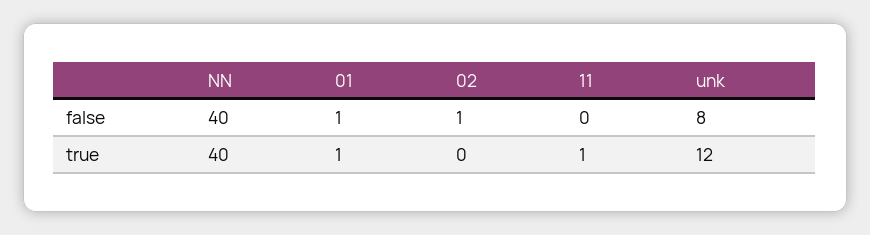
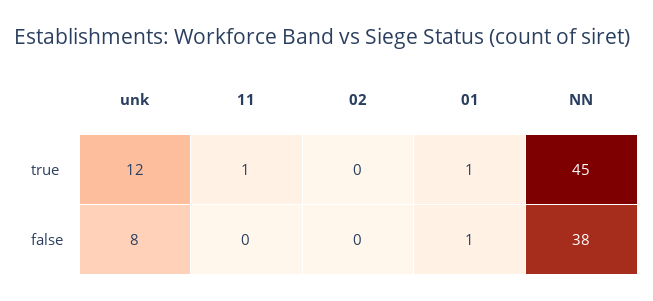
  {
    "NN": {
-     "false": 40,
+     "false": 38,
-     "true": 40
+     "true": 45
    },
    "01": {
      "false": 1,
      "true": 1
    },
    "02": {
-     "false": 1,
+     "false": 0,
      "true": 0
    },
    "11": {
      "false": 0,
      "true": 1
    },
    "unk": {
      "false": 8,
      "true": 12
    }
  }

